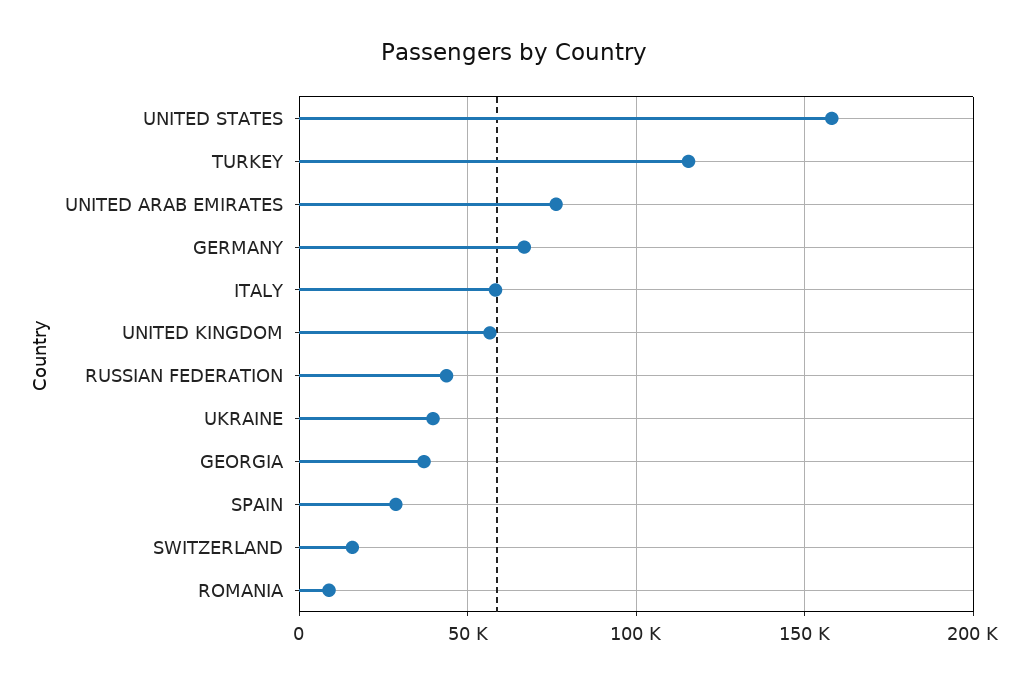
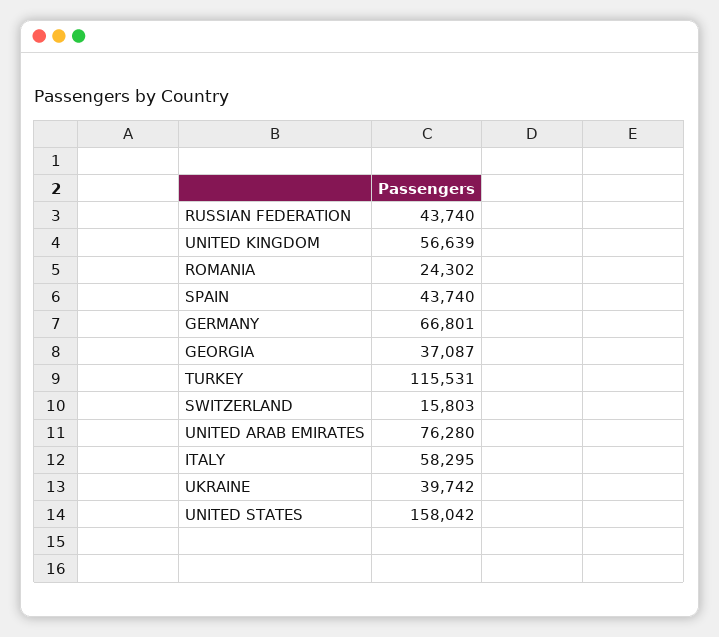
  {
    "UNITED STATES": 158042,
    "TURKEY": 115531,
    "UNITED ARAB EMIRATES": 76280,
    "GERMANY": 66801,
    "ITALY": 58295,
    "UNITED KINGDOM": 56639,
    "RUSSIAN FEDERATION": 43740,
    "UKRAINE": 39742,
    "GEORGIA": 37087,
-   "SPAIN": 30000,
+   "SPAIN": 43740,
    "SWITZERLAND": 15803,
-   "ROMANIA": 10000
+   "ROMANIA": 24302
  }

